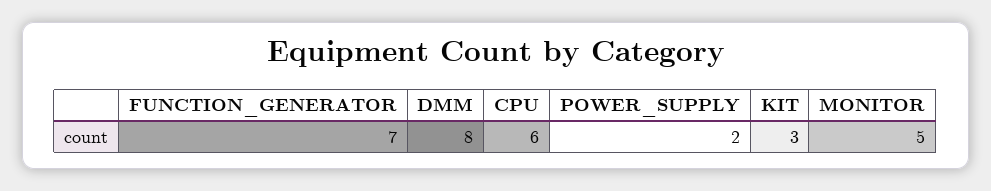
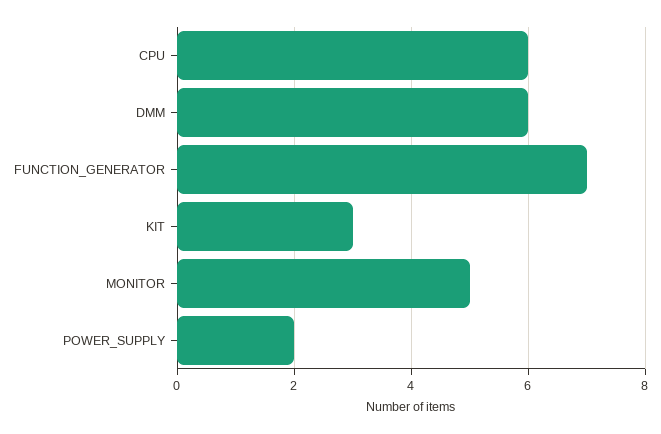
  {
    "FUNCTION_GENERATOR": 7,
-   "DMM": 8,
+   "DMM": 6,
    "CPU": 6,
    "POWER_SUPPLY": 2,
    "KIT": 3,
    "MONITOR": 5
  }

